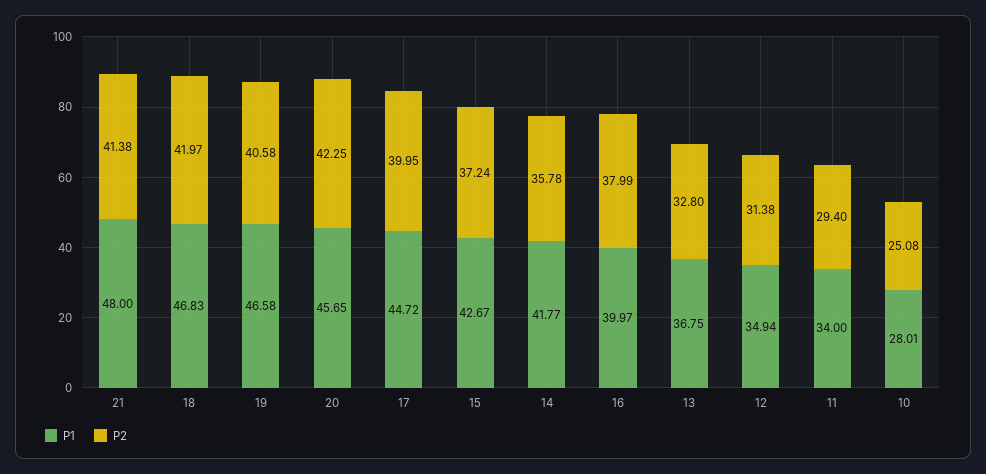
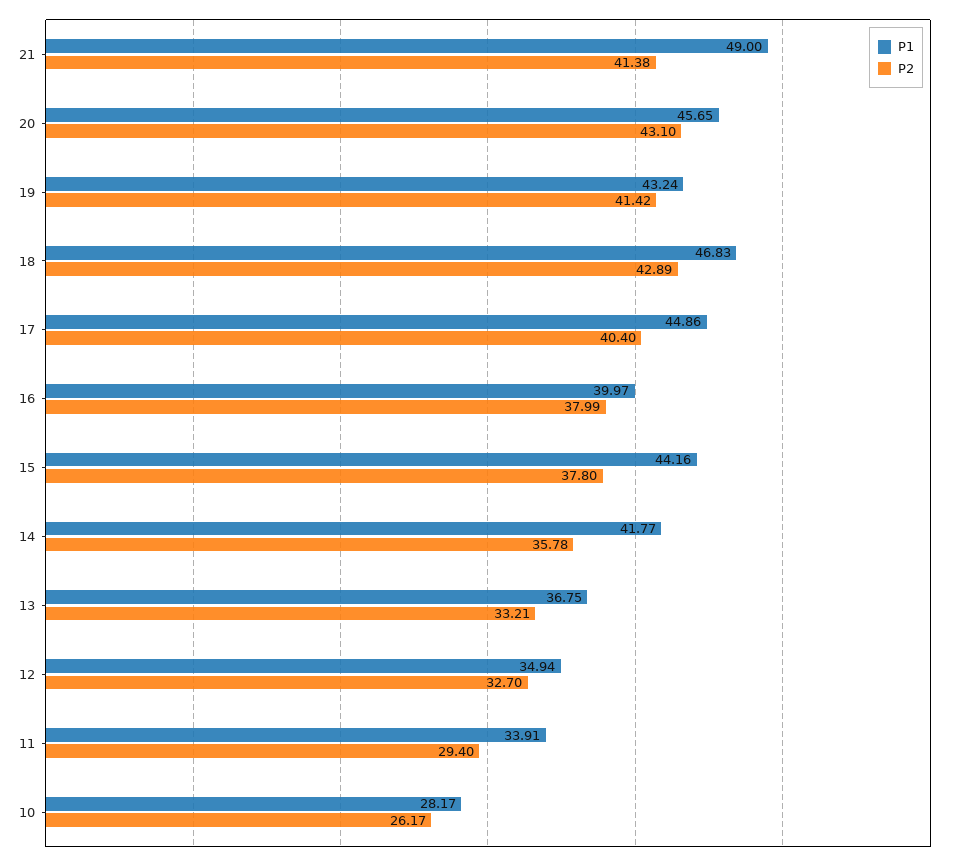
  {
    "P1": {
-     "21": 48,
+     "21": 49,
      "18": 46.83,
-     "19": 46.58,
+     "19": 43.24,
      "20": 45.65,
-     "17": 44.72,
+     "17": 44.86,
-     "15": 42.67,
+     "15": 44.16,
      "14": 41.77,
      "16": 39.97,
      "13": 36.75,
      "12": 34.94,
-     "11": 34,
+     "11": 33.91,
-     "10": 28.01
+     "10": 28.17
    },
    "P2": {
      "21": 41.38,
-     "18": 41.97,
+     "18": 42.89,
-     "19": 40.58,
+     "19": 41.42,
-     "20": 42.25,
+     "20": 43.1,
-     "17": 39.95,
+     "17": 40.4,
-     "15": 37.24,
+     "15": 37.8,
      "14": 35.78,
      "16": 37.99,
-     "13": 32.8,
+     "13": 33.21,
-     "12": 31.38,
+     "12": 32.7,
      "11": 29.4,
-     "10": 25.08
+     "10": 26.17
    }
  }

